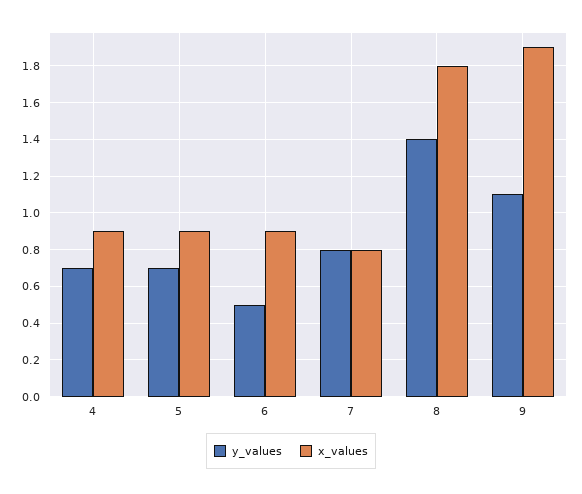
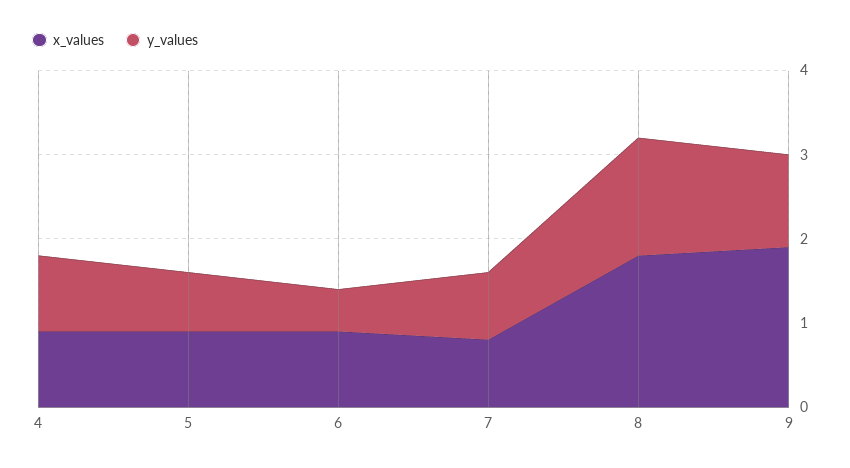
  {
    "y_values": {
-     "4": 0.7,
+     "4": 0.9,
      "5": 0.7,
      "6": 0.5,
      "7": 0.8,
      "8": 1.4,
      "9": 1.1
    },
    "x_values": {
      "4": 0.9,
      "5": 0.9,
      "6": 0.9,
      "7": 0.8,
      "8": 1.8,
      "9": 1.9
    }
  }

